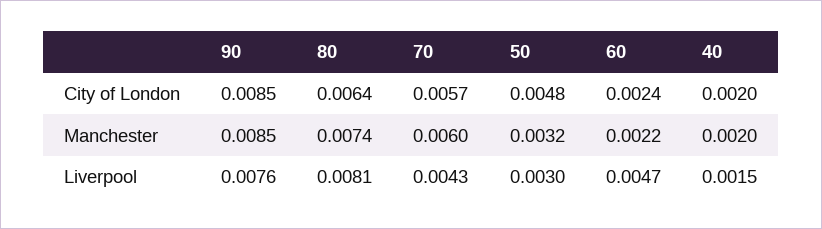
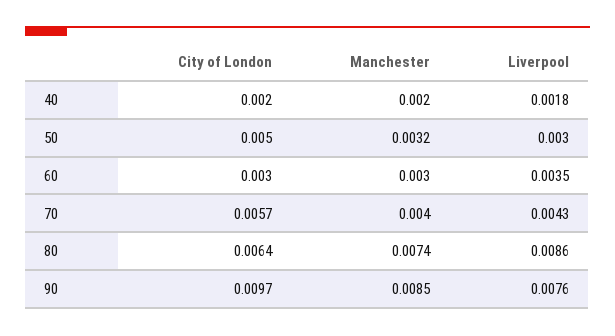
  {
    "90": {
-     "City of London": 0.0085,
+     "City of London": 0.0097,
      "Manchester": 0.0085,
      "Liverpool": 0.0076
    },
    "80": {
      "City of London": 0.0064,
      "Manchester": 0.0074,
-     "Liverpool": 0.0081
+     "Liverpool": 0.0086
    },
    "70": {
      "City of London": 0.0057,
-     "Manchester": 0.006,
+     "Manchester": 0.004,
      "Liverpool": 0.0043
    },
    "50": {
-     "City of London": 0.0048,
+     "City of London": 0.005,
      "Manchester": 0.0032,
      "Liverpool": 0.003
    },
    "60": {
-     "City of London": 0.0024,
+     "City of London": 0.003,
-     "Manchester": 0.0022,
+     "Manchester": 0.003,
-     "Liverpool": 0.0047
+     "Liverpool": 0.0035
    },
    "40": {
      "City of London": 0.002,
      "Manchester": 0.002,
-     "Liverpool": 0.0015
+     "Liverpool": 0.0018
    }
  }

